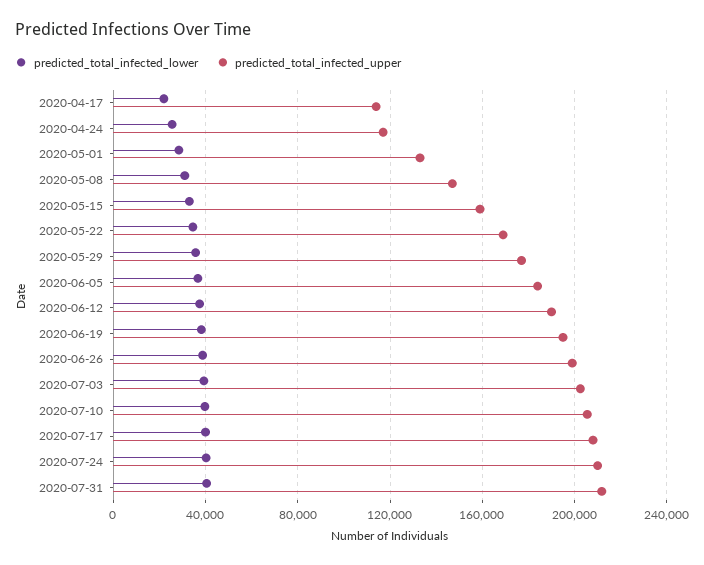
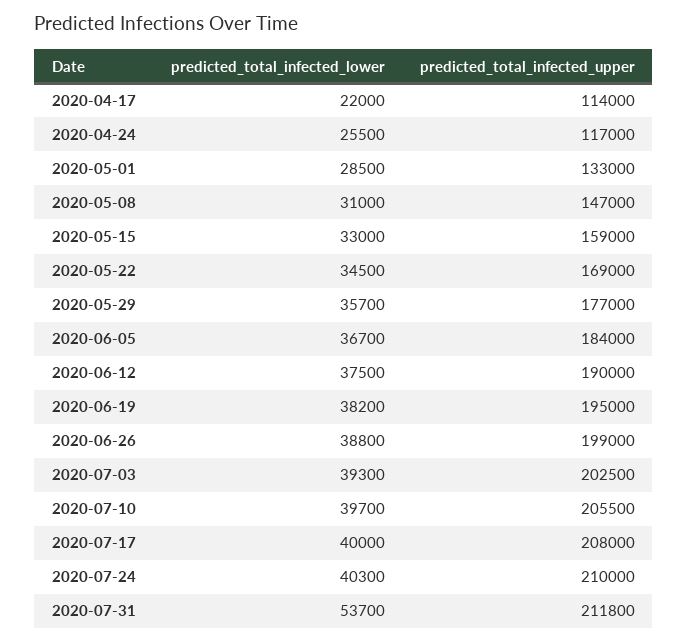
  {
    "predicted_total_infected_lower": {
      "2020-04-17": 22000,
      "2020-04-24": 25500,
      "2020-05-01": 28500,
      "2020-05-08": 31000,
      "2020-05-15": 33000,
      "2020-05-22": 34500,
      "2020-05-29": 35700,
      "2020-06-05": 36700,
      "2020-06-12": 37500,
      "2020-06-19": 38200,
      "2020-06-26": 38800,
      "2020-07-03": 39300,
      "2020-07-10": 39700,
      "2020-07-17": 40000,
      "2020-07-24": 40300,
-     "2020-07-31": 40000
+     "2020-07-31": 53700
    },
    "predicted_total_infected_upper": {
      "2020-04-17": 114000,
      "2020-04-24": 117000,
      "2020-05-01": 133000,
      "2020-05-08": 147000,
      "2020-05-15": 159000,
      "2020-05-22": 169000,
      "2020-05-29": 177000,
      "2020-06-05": 184000,
      "2020-06-12": 190000,
      "2020-06-19": 195000,
      "2020-06-26": 199000,
      "2020-07-03": 202500,
      "2020-07-10": 205500,
      "2020-07-17": 208000,
      "2020-07-24": 210000,
      "2020-07-31": 211800
    }
  }

